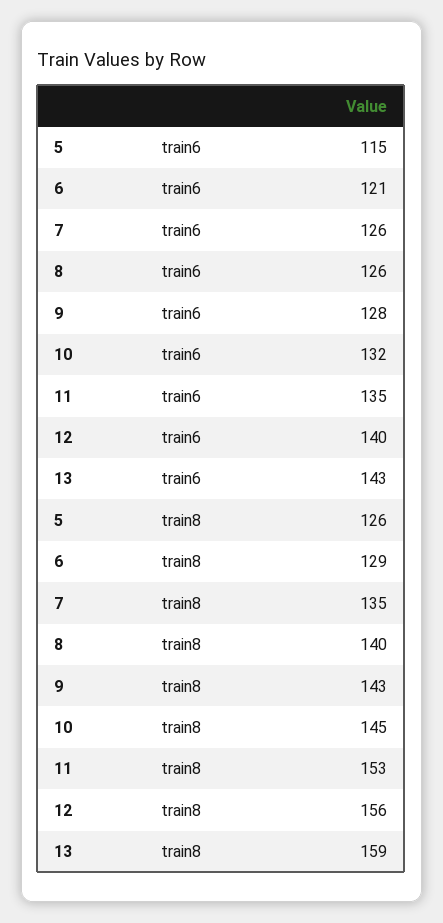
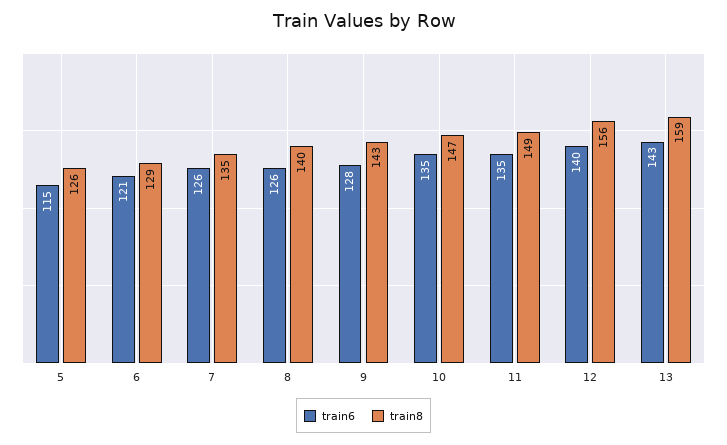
  {
    "train6": {
      "5": 115,
      "6": 121,
      "7": 126,
      "8": 126,
      "9": 128,
-     "10": 132,
+     "10": 135,
      "11": 135,
      "12": 140,
      "13": 143
    },
    "train8": {
      "5": 126,
      "6": 129,
      "7": 135,
      "8": 140,
      "9": 143,
-     "10": 145,
+     "10": 147,
-     "11": 153,
+     "11": 149,
      "12": 156,
      "13": 159
    }
  }

